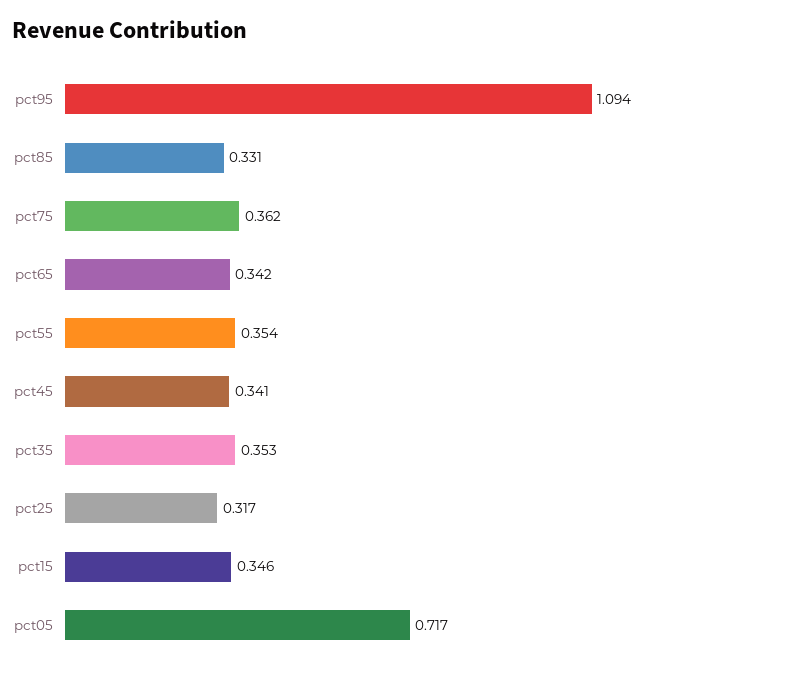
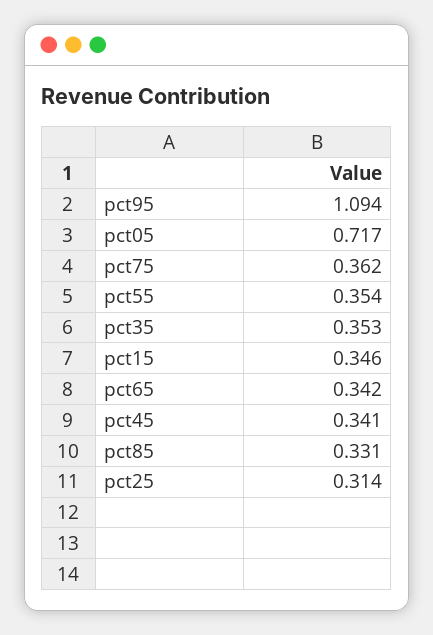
  {
    "pct95": 1.094,
    "pct85": 0.331,
    "pct75": 0.362,
    "pct65": 0.342,
    "pct55": 0.354,
    "pct45": 0.341,
    "pct35": 0.353,
-   "pct25": 0.317,
+   "pct25": 0.314,
    "pct15": 0.346,
    "pct05": 0.717
  }

